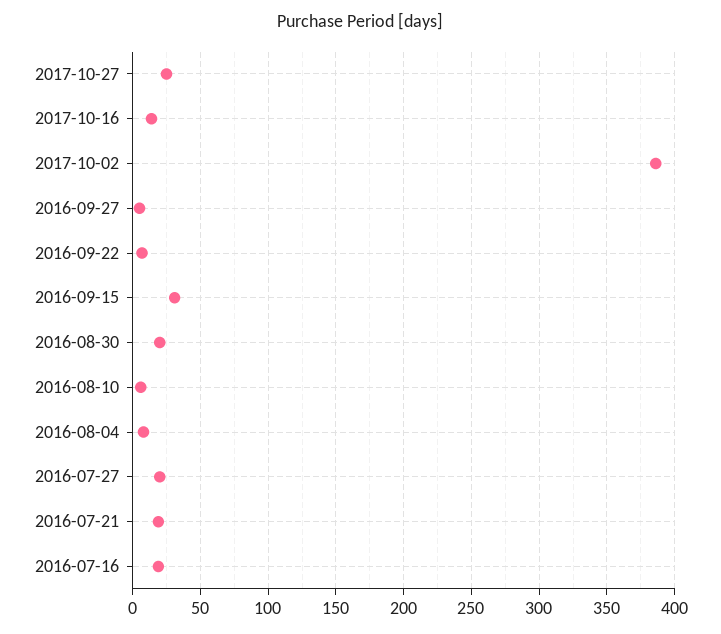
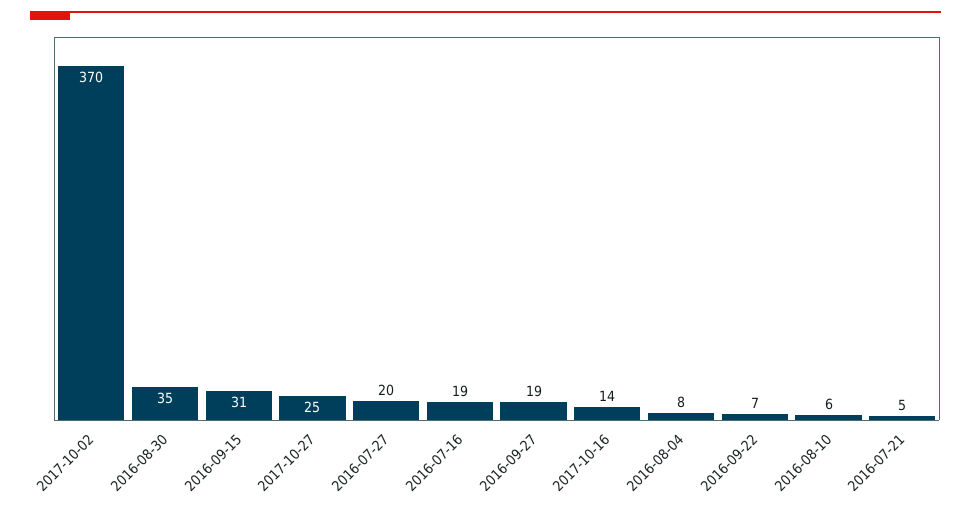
  {
    "2017-10-27": 25,
    "2017-10-16": 14,
-   "2017-10-02": 385,
+   "2017-10-02": 370,
-   "2016-09-27": 5,
+   "2016-09-27": 19,
    "2016-09-22": 7,
    "2016-09-15": 31,
-   "2016-08-30": 20,
+   "2016-08-30": 35,
    "2016-08-10": 6,
    "2016-08-04": 8,
    "2016-07-27": 20,
-   "2016-07-21": 20,
+   "2016-07-21": 5,
    "2016-07-16": 19
  }

